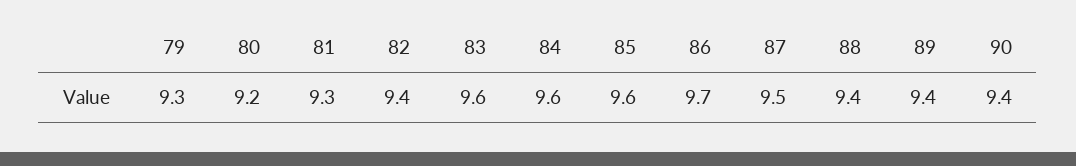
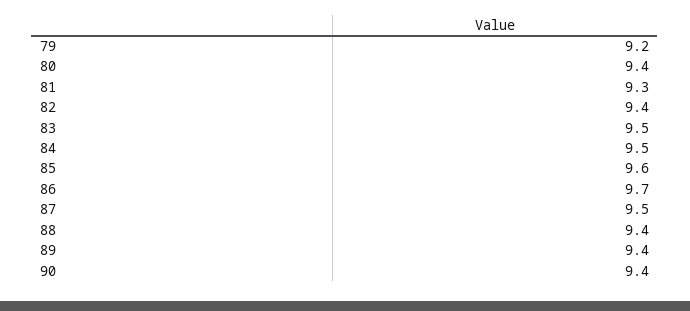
  {
-   "79": 9.3,
+   "79": 9.2,
-   "80": 9.2,
+   "80": 9.4,
    "81": 9.3,
    "82": 9.4,
-   "83": 9.6,
+   "83": 9.5,
-   "84": 9.6,
+   "84": 9.5,
    "85": 9.6,
    "86": 9.7,
    "87": 9.5,
    "88": 9.4,
    "89": 9.4,
    "90": 9.4
  }

